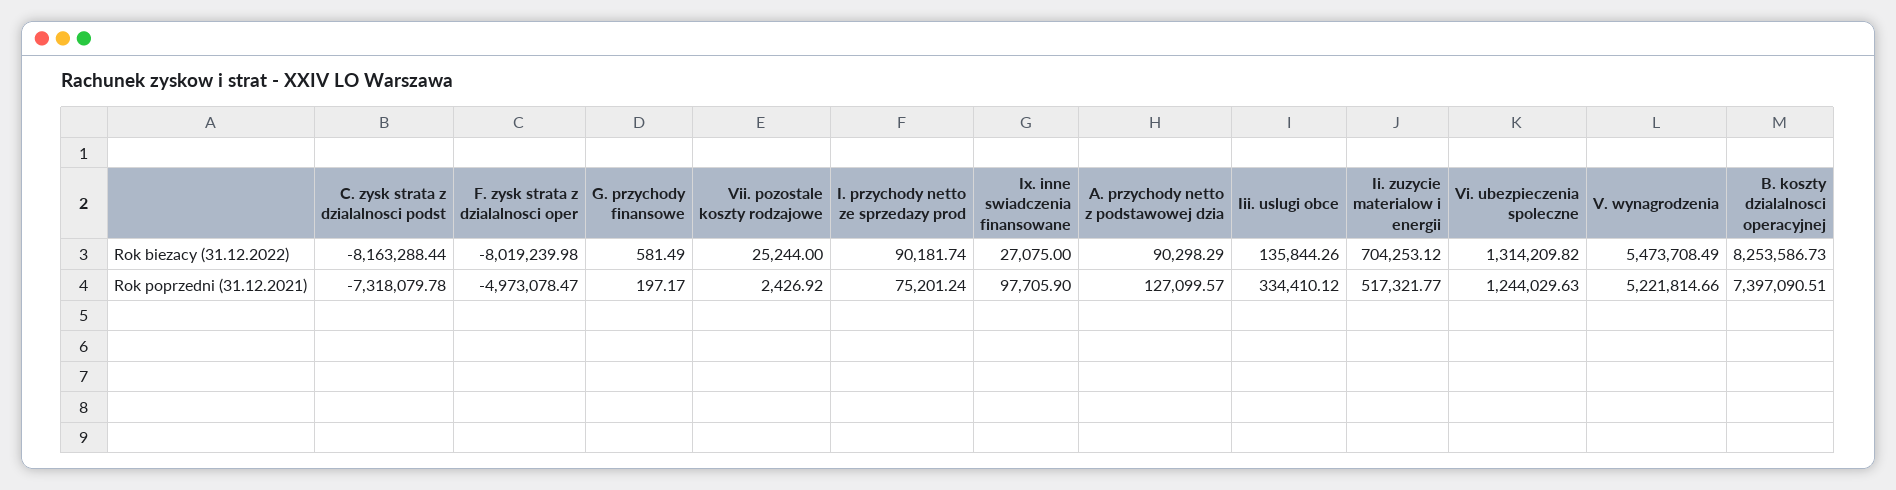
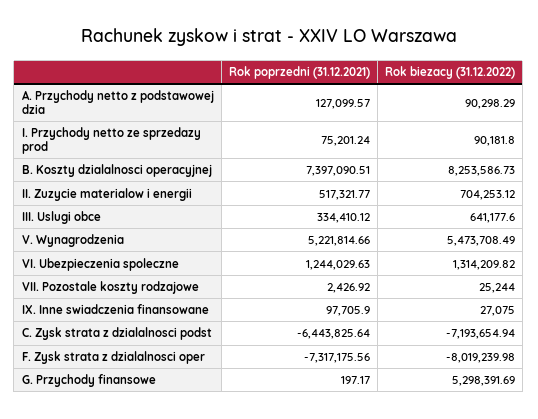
  {
    "C. zysk strata z dzialalnosci podst": {
-     "Rok biezacy (31.12.2022)": -8163288.44,
+     "Rok biezacy (31.12.2022)": -7193654.94,
-     "Rok poprzedni (31.12.2021)": -7318079.78
+     "Rok poprzedni (31.12.2021)": -6443825.64
    },
    "F. zysk strata z dzialalnosci oper": {
      "Rok biezacy (31.12.2022)": -8019239.98,
-     "Rok poprzedni (31.12.2021)": -4973078.47
+     "Rok poprzedni (31.12.2021)": -7317175.56
    },
    "G. przychody finansowe": {
-     "Rok biezacy (31.12.2022)": 581.49,
+     "Rok biezacy (31.12.2022)": 5298391.69,
      "Rok poprzedni (31.12.2021)": 197.17
    },
    "Vii. pozostale koszty rodzajowe": {
      "Rok biezacy (31.12.2022)": 25244,
      "Rok poprzedni (31.12.2021)": 2426.92
    },
    "I. przychody netto ze sprzedazy prod": {
-     "Rok biezacy (31.12.2022)": 90181.74,
+     "Rok biezacy (31.12.2022)": 90181.8,
      "Rok poprzedni (31.12.2021)": 75201.24
    },
    "Ix. inne swiadczenia finansowane": {
      "Rok biezacy (31.12.2022)": 27075,
      "Rok poprzedni (31.12.2021)": 97705.9
    },
    "A. przychody netto z podstawowej dzia": {
      "Rok biezacy (31.12.2022)": 90298.29,
      "Rok poprzedni (31.12.2021)": 127099.57
    },
    "Iii. uslugi obce": {
-     "Rok biezacy (31.12.2022)": 135844.26,
+     "Rok biezacy (31.12.2022)": 641177.6,
      "Rok poprzedni (31.12.2021)": 334410.12
    },
    "Ii. zuzycie materialow i energii": {
      "Rok biezacy (31.12.2022)": 704253.12,
      "Rok poprzedni (31.12.2021)": 517321.77
    },
    "Vi. ubezpieczenia spoleczne": {
      "Rok biezacy (31.12.2022)": 1314209.82,
      "Rok poprzedni (31.12.2021)": 1244029.63
    },
    "V. wynagrodzenia": {
      "Rok biezacy (31.12.2022)": 5473708.49,
      "Rok poprzedni (31.12.2021)": 5221814.66
    },
    "B. koszty dzialalnosci operacyjnej": {
      "Rok biezacy (31.12.2022)": 8253586.73,
      "Rok poprzedni (31.12.2021)": 7397090.51
    }
  }

